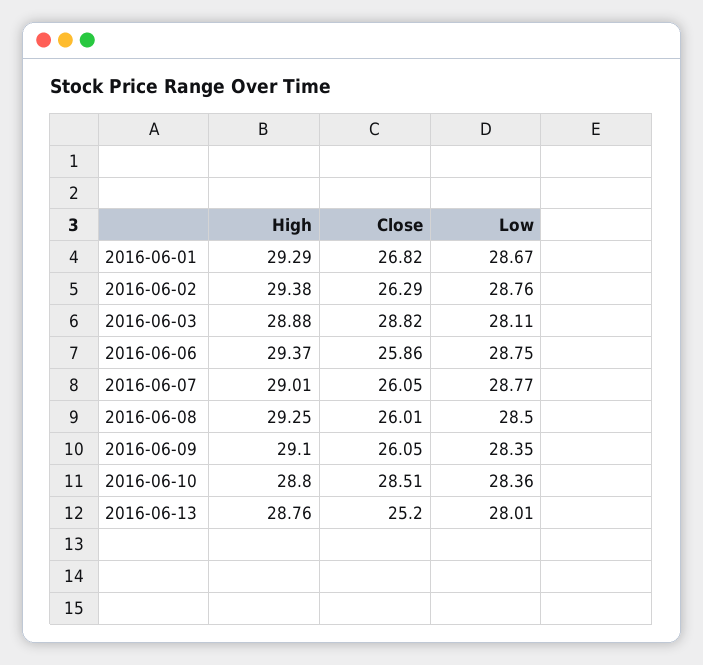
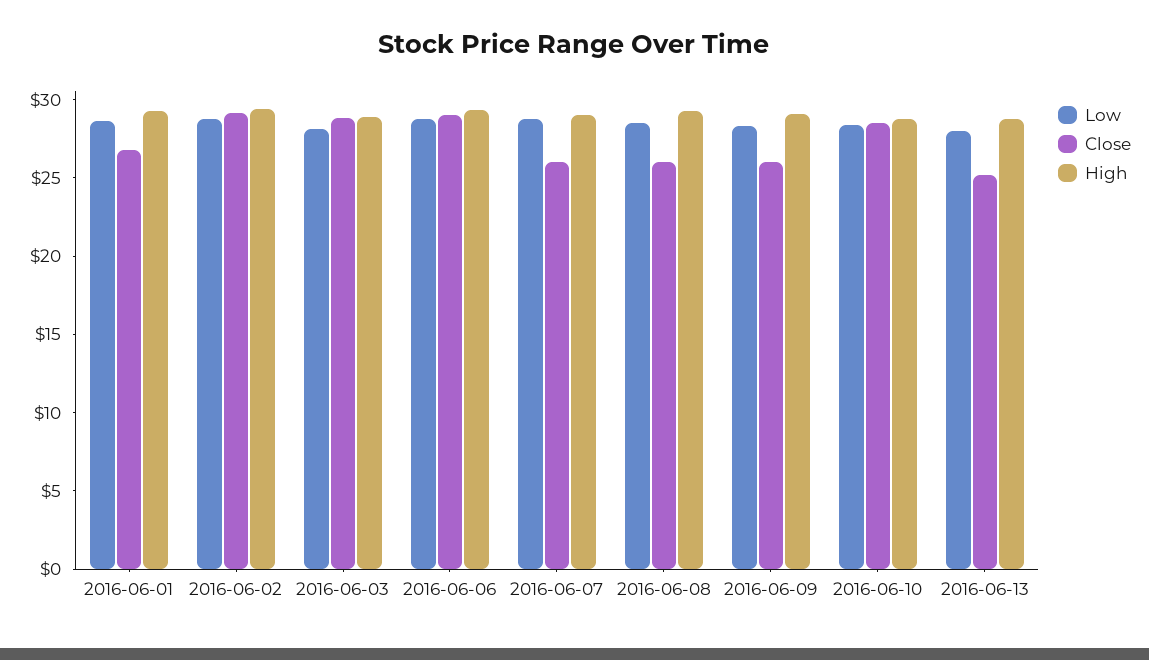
  {
    "High": {
      "2016-06-01": 29.29,
      "2016-06-02": 29.38,
      "2016-06-03": 28.88,
      "2016-06-06": 29.37,
      "2016-06-07": 29.01,
      "2016-06-08": 29.25,
      "2016-06-09": 29.1,
      "2016-06-10": 28.8,
      "2016-06-13": 28.76
    },
    "Close": {
      "2016-06-01": 26.82,
-     "2016-06-02": 26.29,
+     "2016-06-02": 29,
      "2016-06-03": 28.82,
-     "2016-06-06": 25.86,
+     "2016-06-06": 29,
      "2016-06-07": 26.05,
      "2016-06-08": 26.01,
      "2016-06-09": 26.05,
      "2016-06-10": 28.51,
      "2016-06-13": 25.2
    },
    "Low": {
      "2016-06-01": 28.67,
      "2016-06-02": 28.76,
      "2016-06-03": 28.11,
      "2016-06-06": 28.75,
      "2016-06-07": 28.77,
      "2016-06-08": 28.5,
      "2016-06-09": 28.35,
      "2016-06-10": 28.36,
      "2016-06-13": 28.01
    }
  }

